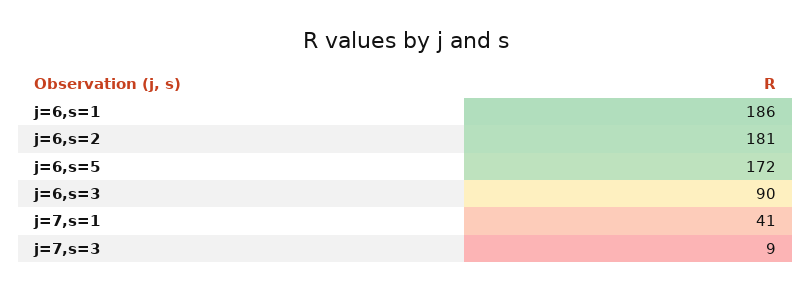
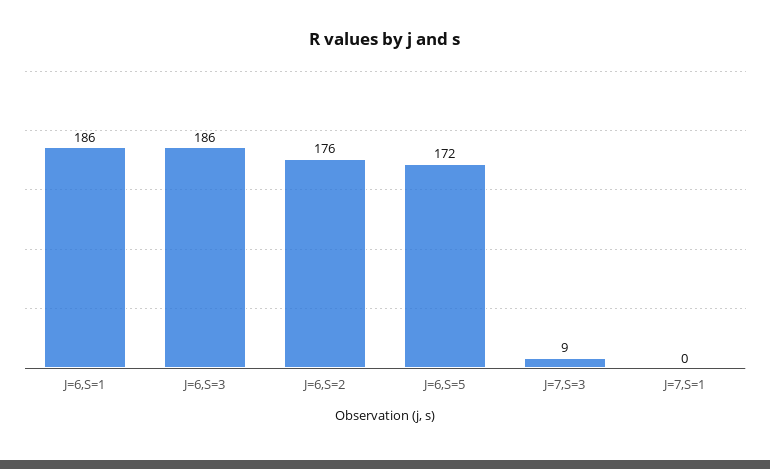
  {
    "j=6,s=1": 186,
-   "j=6,s=2": 181,
+   "j=6,s=2": 176,
    "j=6,s=5": 172,
-   "j=6,s=3": 90,
+   "j=6,s=3": 186,
-   "j=7,s=1": 41,
+   "j=7,s=1": 0,
    "j=7,s=3": 9
  }

